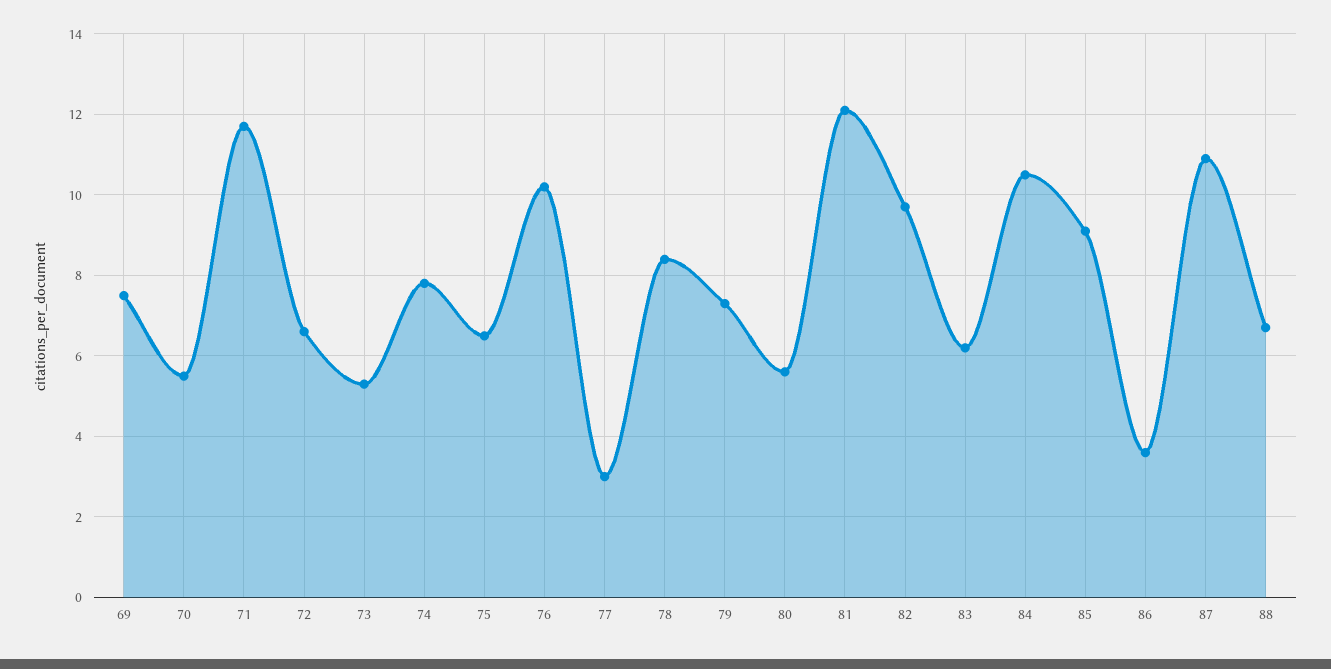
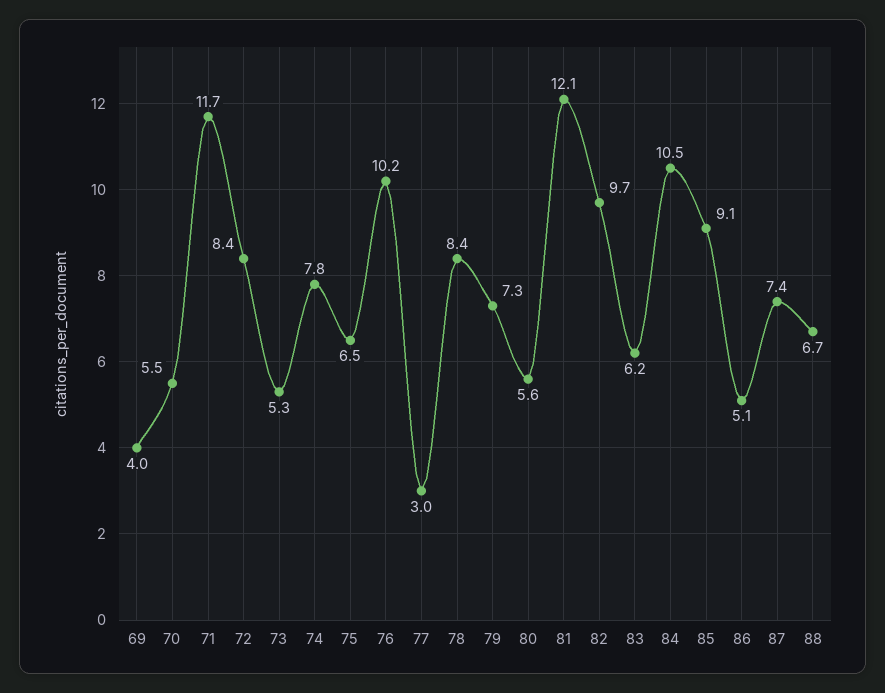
  {
-   "69": 7.5,
+   "69": 4,
    "70": 5.5,
    "71": 11.7,
-   "72": 6.5,
+   "72": 8.4,
    "73": 5.3,
    "74": 7.8,
    "75": 6.5,
    "76": 10.2,
    "77": 3,
    "78": 8.4,
    "79": 7.3,
    "80": 5.6,
    "81": 12.1,
    "82": 9.7,
    "83": 6.2,
    "84": 10.5,
    "85": 9.1,
-   "86": 3.5,
+   "86": 5.1,
-   "87": 11,
+   "87": 7.4,
    "88": 6.7
  }

